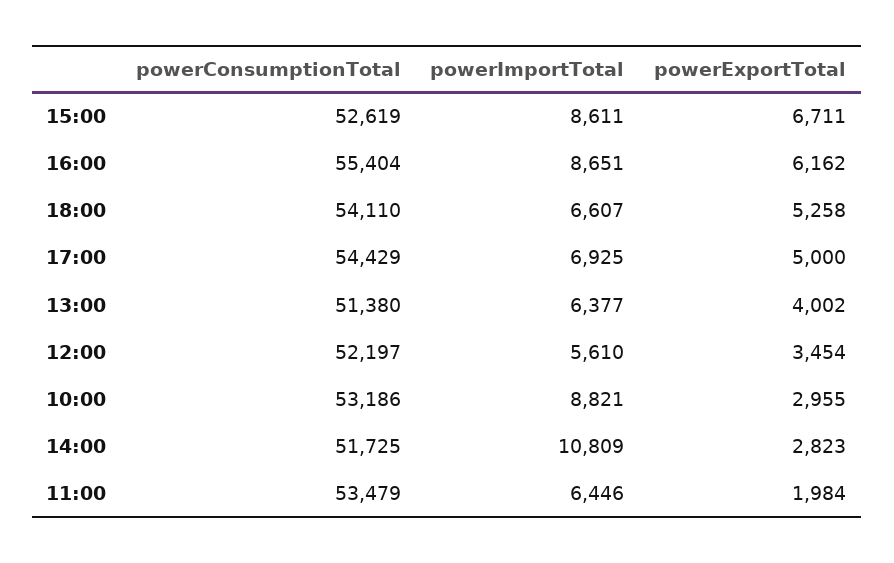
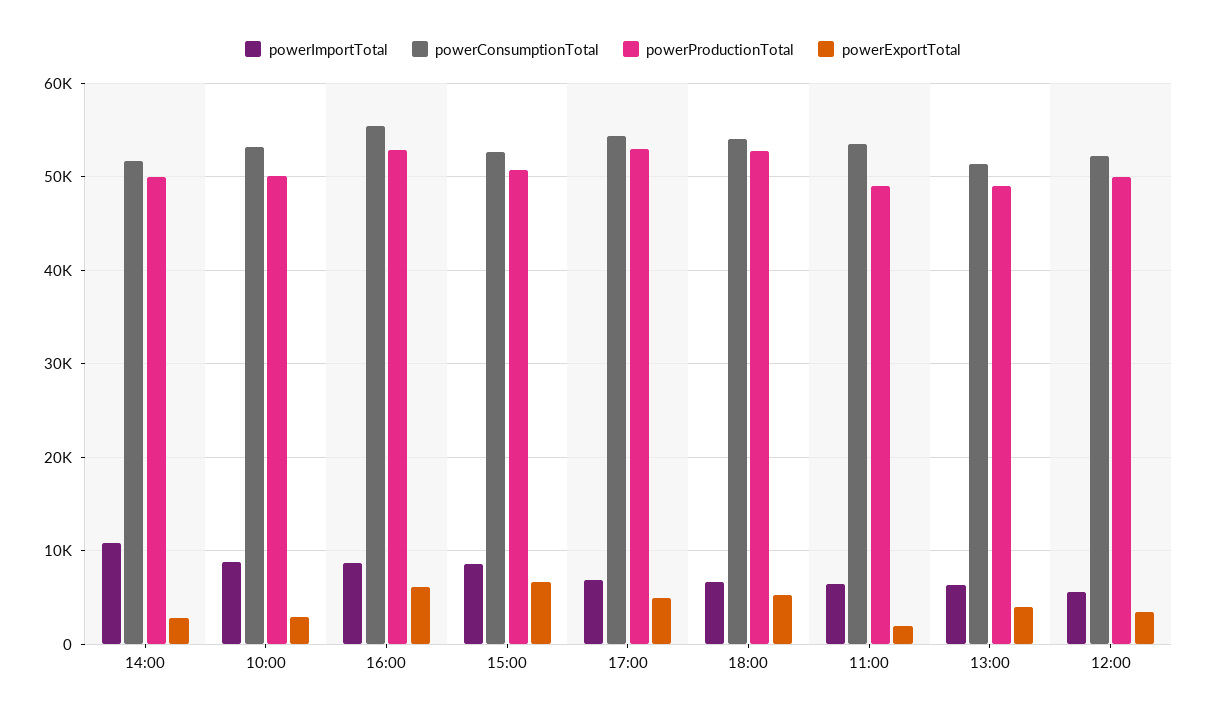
  {
    "powerConsumptionTotal": {
      "15:00": 52619,
      "16:00": 55404,
      "18:00": 54110,
      "17:00": 54429,
      "13:00": 51380,
      "12:00": 52197,
      "10:00": 53186,
      "14:00": 51725,
      "11:00": 53479
    },
    "powerImportTotal": {
      "15:00": 8611,
      "16:00": 8651,
      "18:00": 6607,
      "17:00": 6925,
      "13:00": 6377,
      "12:00": 5610,
      "10:00": 8821,
      "14:00": 10809,
      "11:00": 6446
    },
    "powerExportTotal": {
      "15:00": 6711,
      "16:00": 6162,
      "18:00": 5258,
      "17:00": 5000,
      "13:00": 4002,
      "12:00": 3454,
      "10:00": 2955,
      "14:00": 2823,
      "11:00": 1984
-   }
+   },
+   "powerProductionTotal": {
+     "14:00": 50000,
+     "10:00": 50000,
+     "16:00": 53000,
+     "15:00": 51000,
+     "17:00": 53000,
+     "18:00": 53000,
+     "11:00": 49000,
+     "13:00": 49000,
+     "12:00": 50000
+   }
  }

